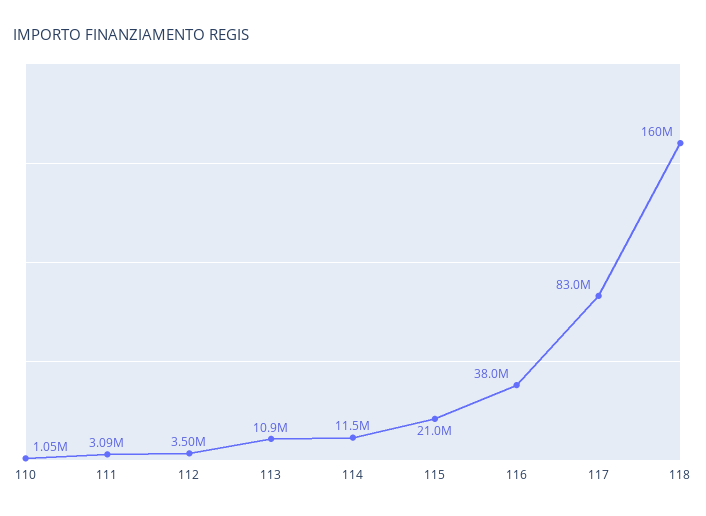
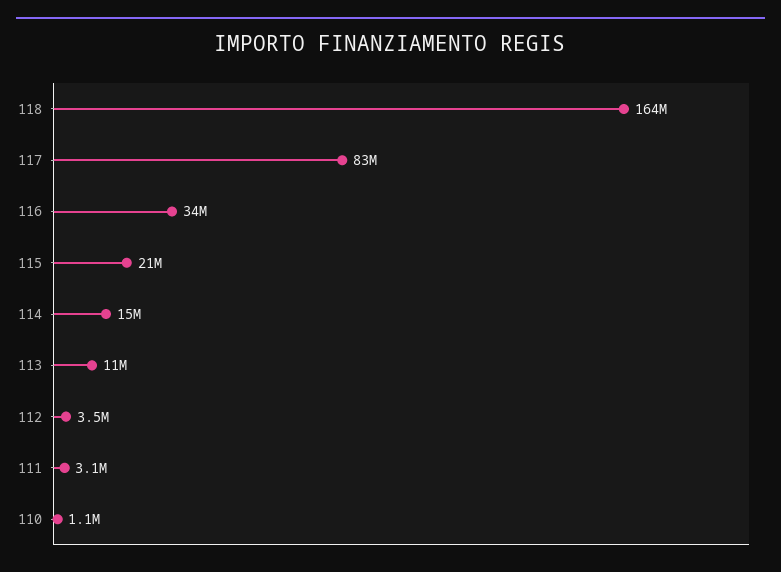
  {
    "110": 1050000,
    "111": 3090000,
    "112": 3500000,
    "113": 10900000,
-   "114": 11500000,
+   "114": 15000000,
    "115": 21000000,
-   "116": 38000000,
+   "116": 34000000,
    "117": 83000000,
-   "118": 160000000
+   "118": 164000000
  }

